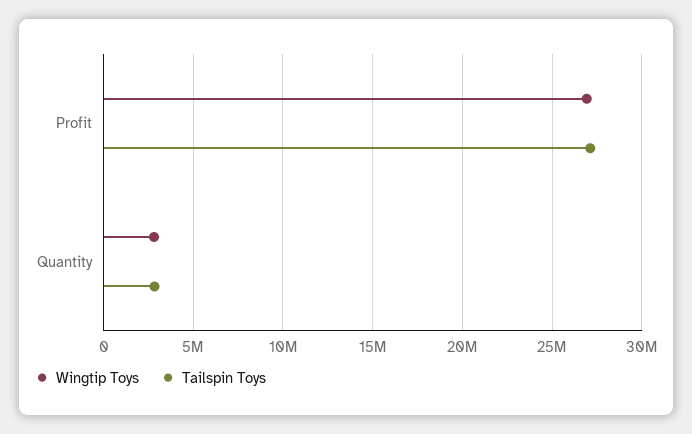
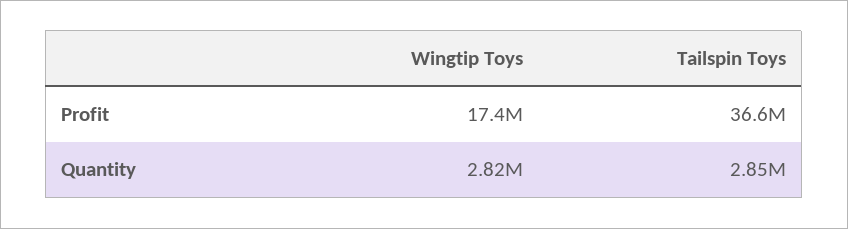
  {
    "Wingtip Toys": {
-     "Profit": 27000000,
+     "Profit": 17400000,
      "Quantity": 2820000
    },
    "Tailspin Toys": {
-     "Profit": 27000000,
+     "Profit": 36600000,
      "Quantity": 2850000
    }
  }

